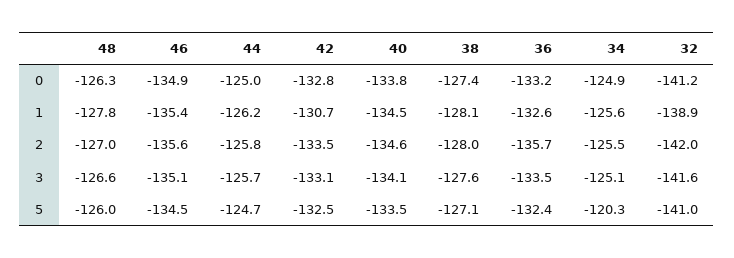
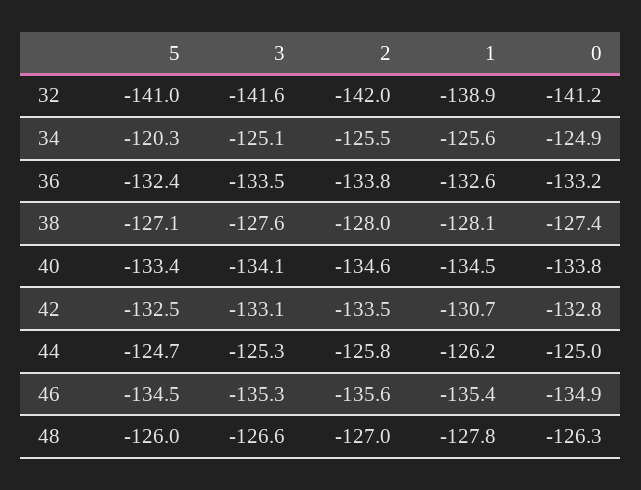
  {
    "48": {
      "0": -126.3,
      "1": -127.8,
      "2": -127,
      "3": -126.6,
      "5": -126
    },
    "46": {
      "0": -134.9,
      "1": -135.4,
      "2": -135.6,
-     "3": -135.1,
+     "3": -135.3,
      "5": -134.5
    },
    "44": {
      "0": -125,
      "1": -126.2,
      "2": -125.8,
-     "3": -125.7,
+     "3": -125.3,
      "5": -124.7
    },
    "42": {
      "0": -132.8,
      "1": -130.7,
      "2": -133.5,
      "3": -133.1,
      "5": -132.5
    },
    "40": {
      "0": -133.8,
      "1": -134.5,
      "2": -134.6,
      "3": -134.1,
-     "5": -133.5
+     "5": -133.4
    },
    "38": {
      "0": -127.4,
      "1": -128.1,
      "2": -128,
      "3": -127.6,
      "5": -127.1
    },
    "36": {
      "0": -133.2,
      "1": -132.6,
-     "2": -135.7,
+     "2": -133.8,
      "3": -133.5,
      "5": -132.4
    },
    "34": {
      "0": -124.9,
      "1": -125.6,
      "2": -125.5,
      "3": -125.1,
      "5": -120.3
    },
    "32": {
      "0": -141.2,
      "1": -138.9,
      "2": -142,
      "3": -141.6,
      "5": -141
    }
  }

